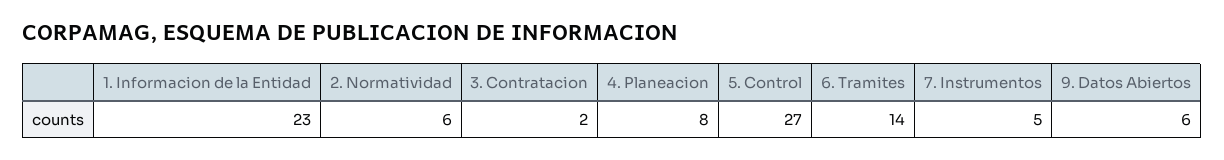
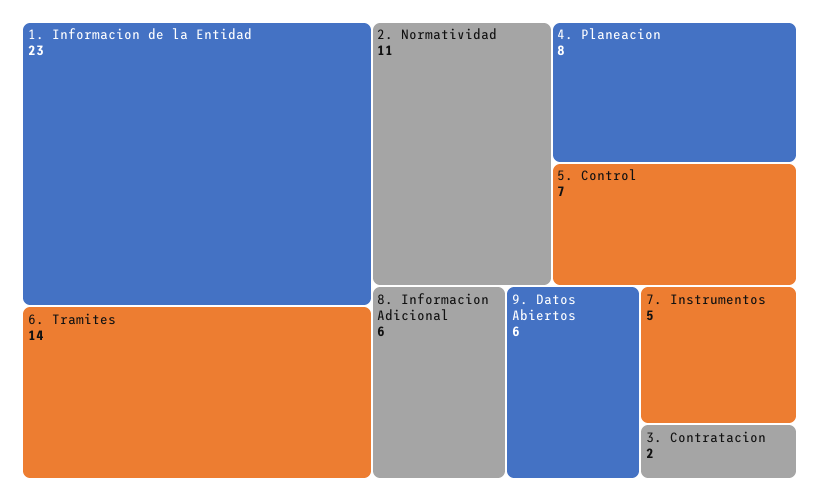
  {
    "1. Informacion de la Entidad": 23,
-   "2. Normatividad": 6,
+   "2. Normatividad": 11,
    "3. Contratacion": 2,
    "4. Planeacion": 8,
-   "5. Control": 27,
+   "5. Control": 7,
    "6. Tramites": 14,
    "7. Instrumentos": 5,
-   "9. Datos Abiertos": 6
+   "9. Datos Abiertos": 6,
+   "8. Informacion Adicional": 6
  }

